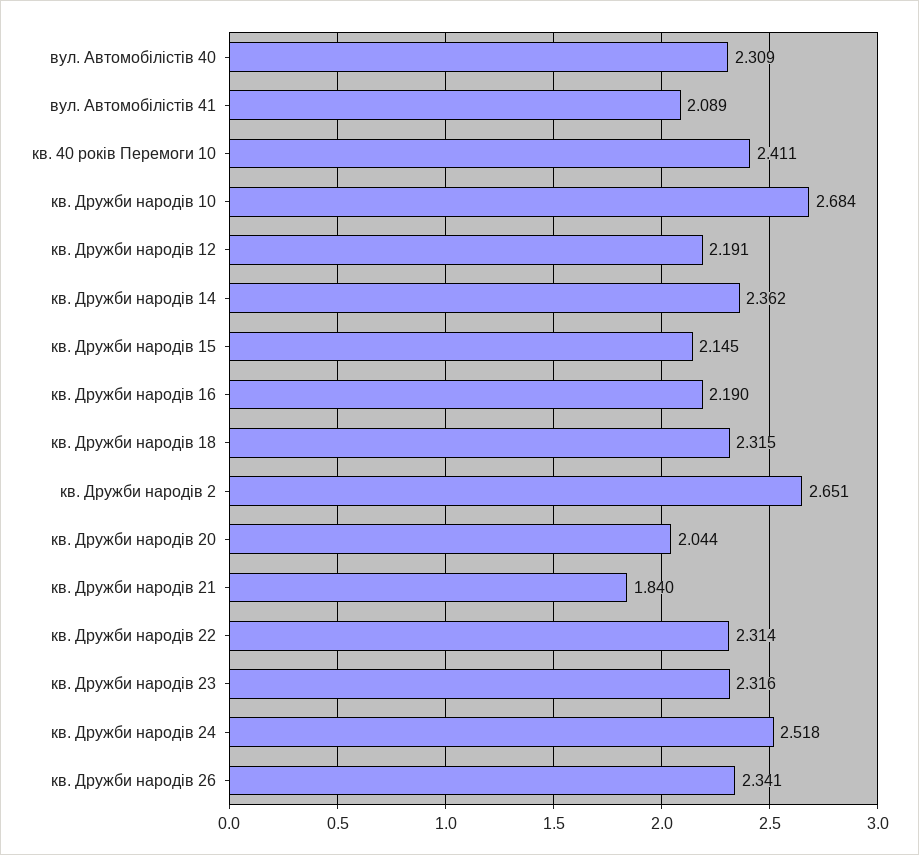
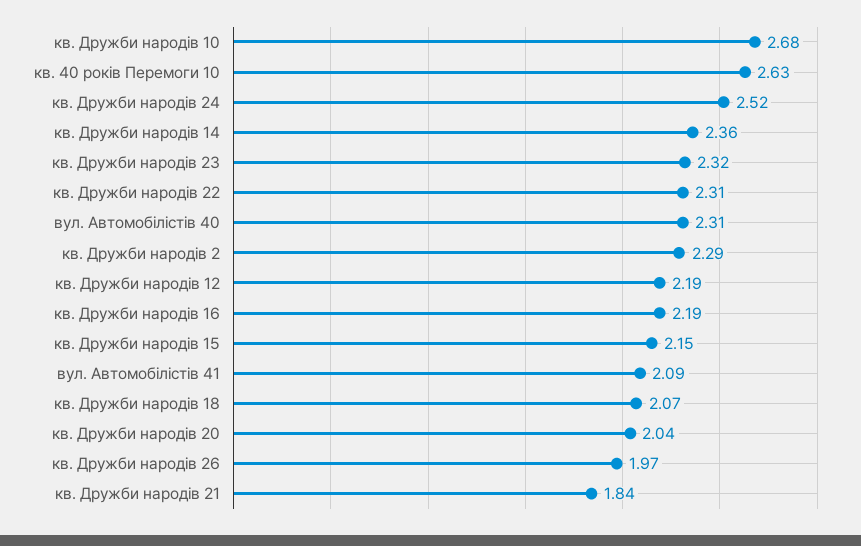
  {
    "вул. Автомобілістів 40": 2.309,
    "вул. Автомобілістів 41": 2.089,
-   "кв. 40 років Перемоги 10": 2.411,
+   "кв. 40 років Перемоги 10": 2.63,
    "кв. Дружби народів 10": 2.684,
    "кв. Дружби народів 12": 2.191,
    "кв. Дружби народів 14": 2.362,
    "кв. Дружби народів 15": 2.145,
    "кв. Дружби народів 16": 2.19,
-   "кв. Дружби народів 18": 2.315,
+   "кв. Дружби народів 18": 2.07,
-   "кв. Дружби народів 2": 2.651,
+   "кв. Дружби народів 2": 2.29,
    "кв. Дружби народів 20": 2.044,
    "кв. Дружби народів 21": 1.84,
    "кв. Дружби народів 22": 2.314,
    "кв. Дружби народів 23": 2.316,
    "кв. Дружби народів 24": 2.518,
-   "кв. Дружби народів 26": 2.341
+   "кв. Дружби народів 26": 1.97
  }

